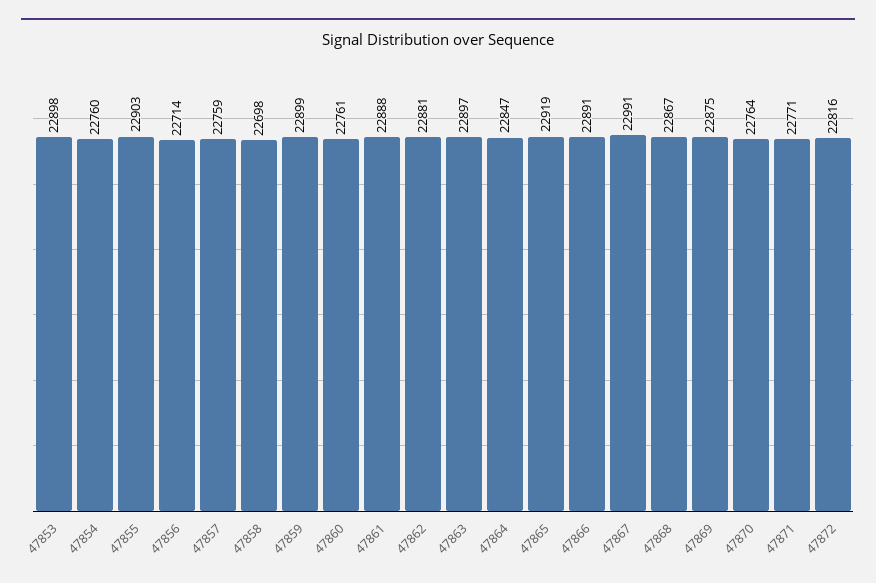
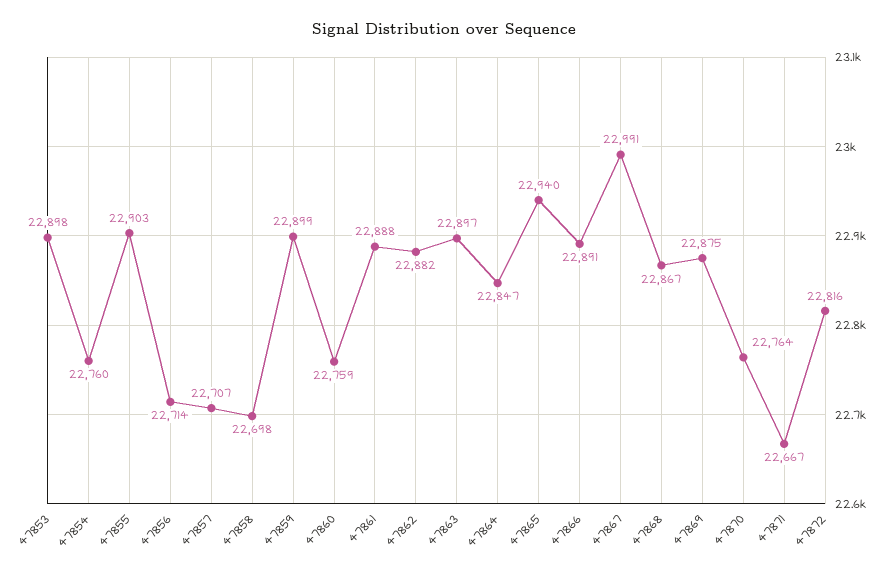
  {
    "47853": 22898,
    "47854": 22760,
    "47855": 22903,
    "47856": 22714,
-   "47857": 22759,
+   "47857": 22707,
    "47858": 22698,
    "47859": 22899,
-   "47860": 22761,
+   "47860": 22759,
    "47861": 22888,
-   "47862": 22881,
+   "47862": 22882,
    "47863": 22897,
    "47864": 22847,
-   "47865": 22919,
+   "47865": 22940,
    "47866": 22891,
    "47867": 22991,
    "47868": 22867,
    "47869": 22875,
    "47870": 22764,
-   "47871": 22771,
+   "47871": 22667,
    "47872": 22816
  }

